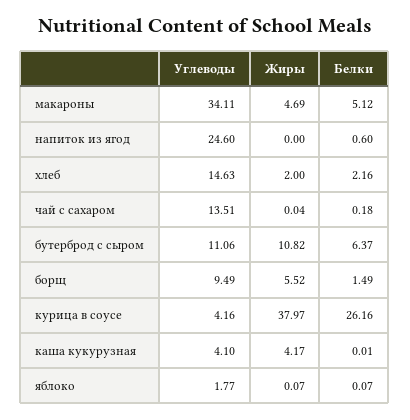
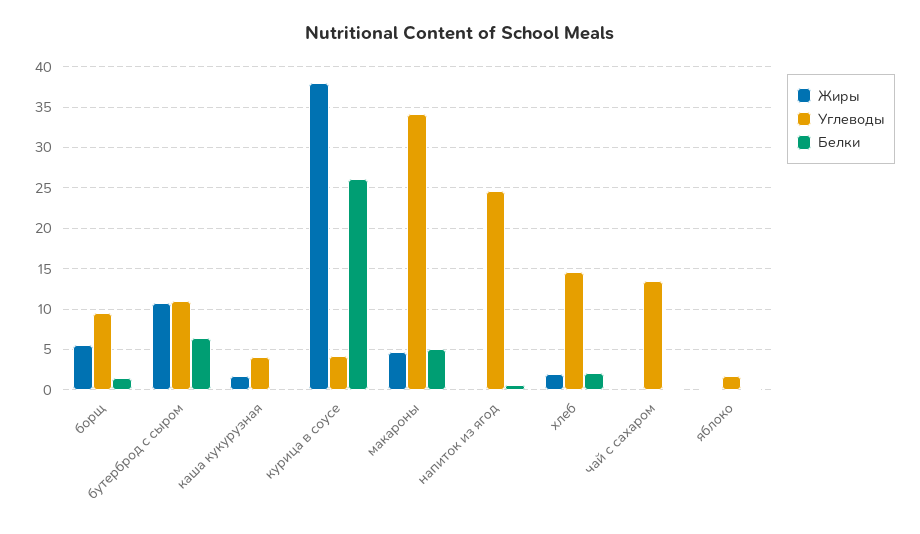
  {
    "Углеводы": {
      "макароны": 34.11,
      "напиток из ягод": 24.6,
      "хлеб": 14.63,
      "чай с сахаром": 13.51,
      "бутерброд с сыром": 11.06,
      "борщ": 9.49,
      "курица в соусе": 4.16,
      "каша кукурузная": 4.1,
      "яблоко": 1.77
    },
    "Жиры": {
      "макароны": 4.69,
      "напиток из ягод": 0,
      "хлеб": 2,
      "чай с сахаром": 0.04,
      "бутерброд с сыром": 10.82,
      "борщ": 5.52,
      "курица в соусе": 37.97,
-     "каша кукурузная": 4.17,
+     "каша кукурузная": 2,
      "яблоко": 0.07
    },
    "Белки": {
      "макароны": 5.12,
      "напиток из ягод": 0.6,
      "хлеб": 2.16,
      "чай с сахаром": 0.18,
      "бутерброд с сыром": 6.37,
      "борщ": 1.49,
      "курица в соусе": 26.16,
      "каша кукурузная": 0.01,
      "яблоко": 0.07
    }
  }

